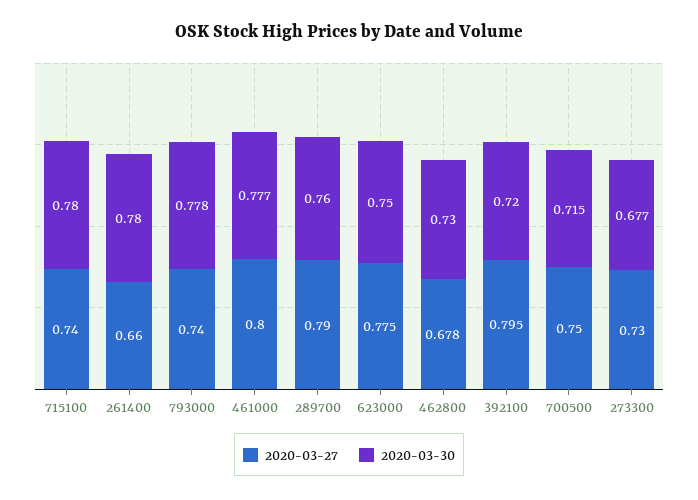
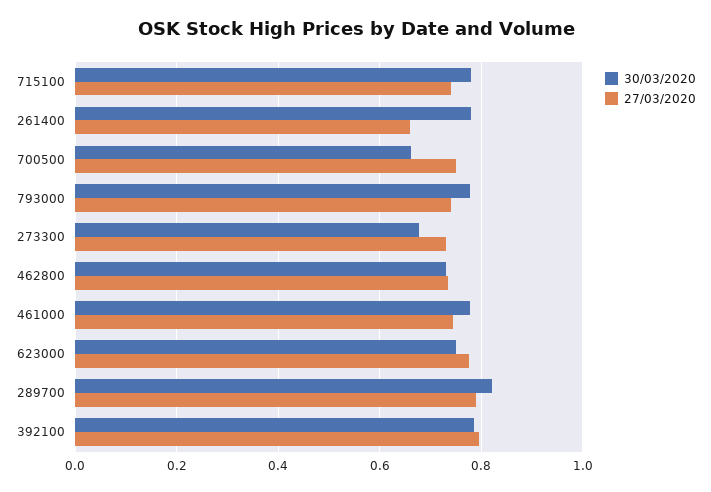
  {
    "2020-03-27": {
      "715100": 0.74,
      "261400": 0.66,
      "793000": 0.74,
-     "461000": 0.8,
+     "461000": 0.74,
      "289700": 0.79,
      "623000": 0.775,
-     "462800": 0.678,
+     "462800": 0.74,
      "392100": 0.795,
      "700500": 0.75,
      "273300": 0.73
    },
    "2020-03-30": {
      "715100": 0.78,
      "261400": 0.78,
      "793000": 0.778,
      "461000": 0.777,
-     "289700": 0.76,
+     "289700": 0.82,
      "623000": 0.75,
      "462800": 0.73,
-     "392100": 0.72,
+     "392100": 0.78,
-     "700500": 0.715,
+     "700500": 0.66,
      "273300": 0.677
    }
  }

